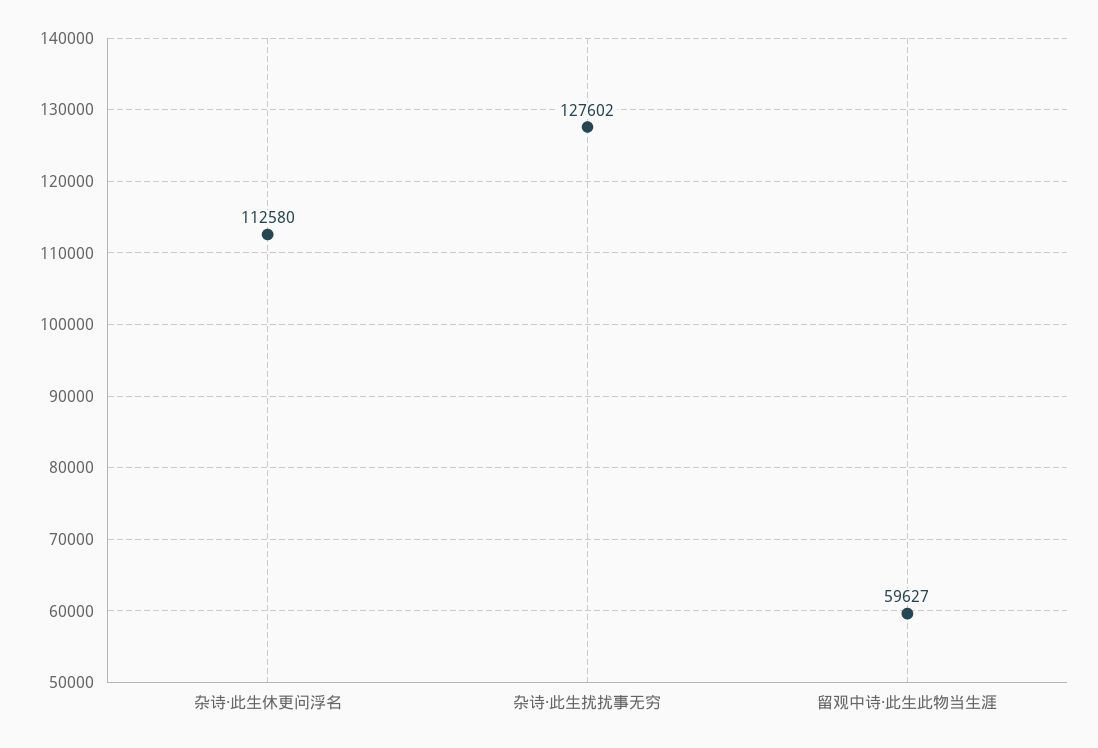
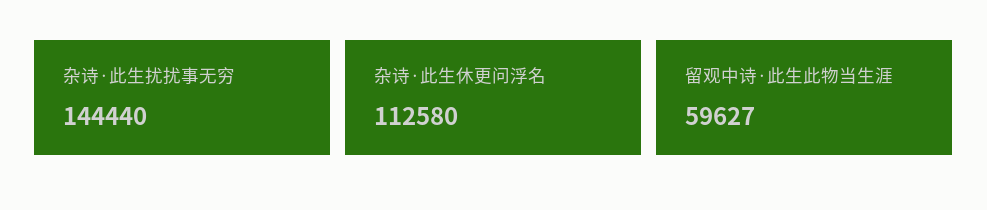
  {
    "杂诗·此生休更问浮名": 112580,
-   "杂诗·此生扰扰事无穷": 127602,
+   "杂诗·此生扰扰事无穷": 144440,
    "留观中诗·此生此物当生涯": 59627
  }

